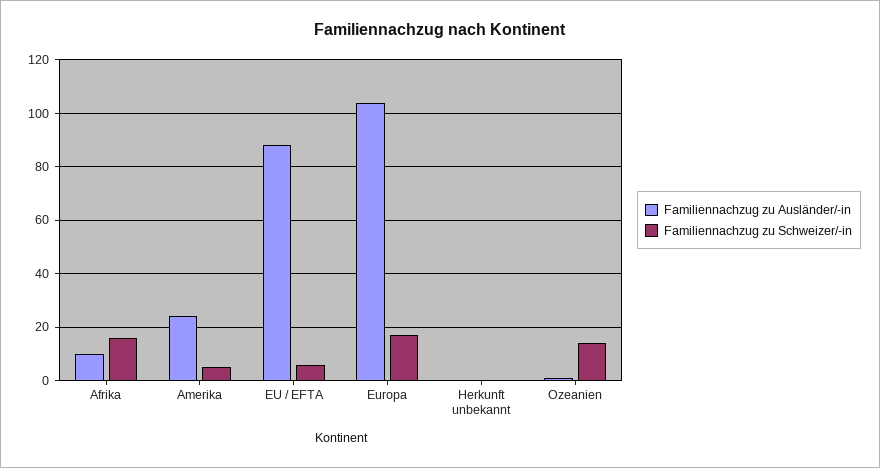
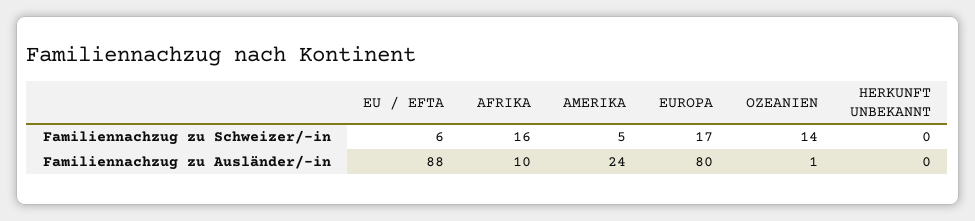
  {
    "Familiennachzug zu Ausländer/-in": {
      "Afrika": 10,
      "Amerika": 24,
      "EU / EFTA": 88,
-     "Europa": 105,
+     "Europa": 80,
      "Herkunft unbekannt": 0,
      "Ozeanien": 1
    },
    "Familiennachzug zu Schweizer/-in": {
      "Afrika": 16,
      "Amerika": 5,
      "EU / EFTA": 6,
      "Europa": 17,
      "Herkunft unbekannt": 0,
      "Ozeanien": 14
    }
  }

